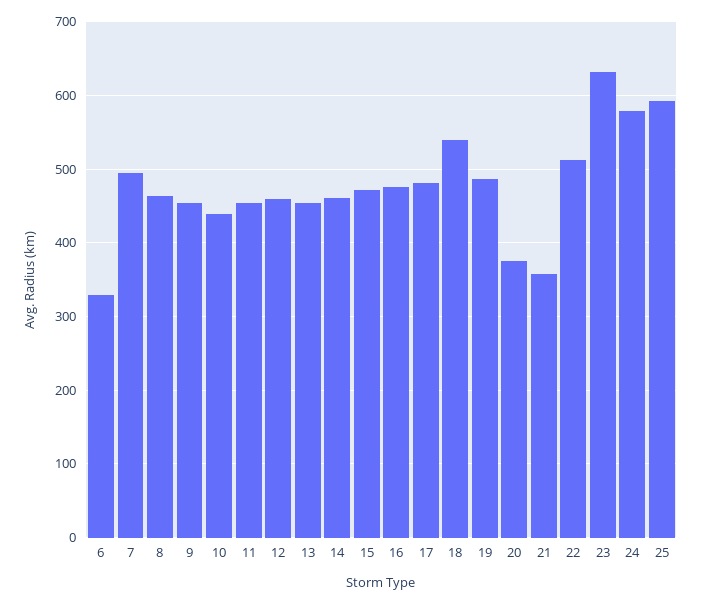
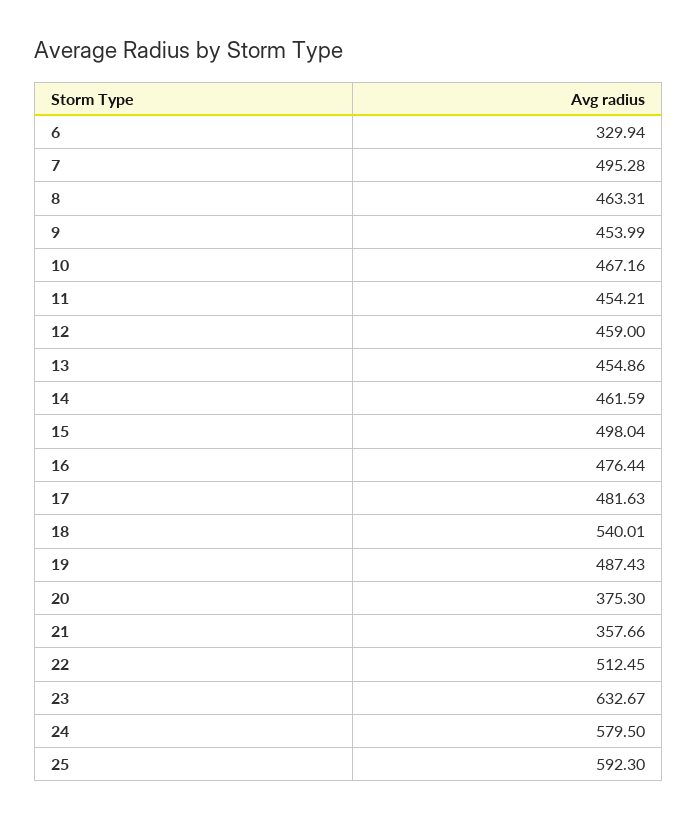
  {
    "6": 329.94,
    "7": 495.28,
    "8": 463.31,
    "9": 453.99,
-   "10": 440,
+   "10": 467.16,
    "11": 454.21,
    "12": 459,
    "13": 454.86,
    "14": 461.59,
-   "15": 470,
+   "15": 498.04,
    "16": 476.44,
    "17": 481.63,
    "18": 540.01,
    "19": 487.43,
    "20": 375.3,
    "21": 357.66,
    "22": 512.45,
    "23": 632.67,
    "24": 579.5,
    "25": 592.3
  }

